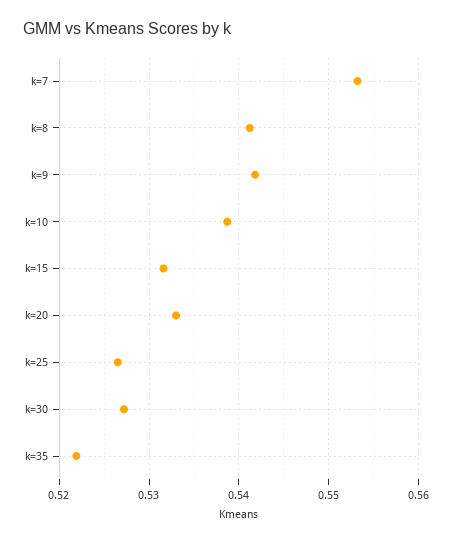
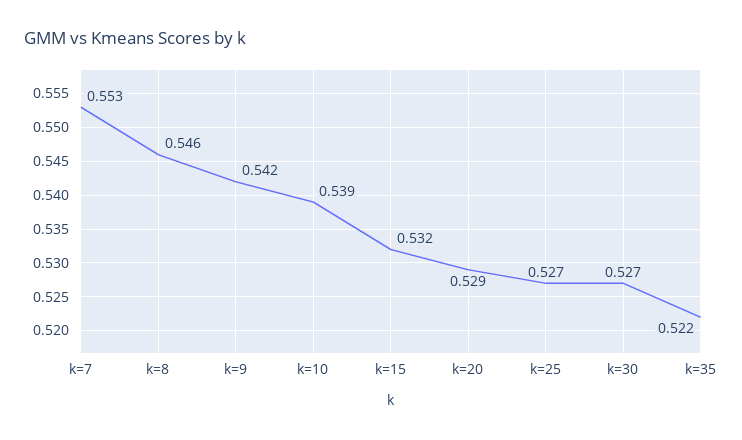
  {
    "k=7": 0.553,
-   "k=8": 0.541,
+   "k=8": 0.546,
    "k=9": 0.542,
    "k=10": 0.539,
    "k=15": 0.532,
-   "k=20": 0.533,
+   "k=20": 0.529,
    "k=25": 0.527,
    "k=30": 0.527,
    "k=35": 0.522
  }

